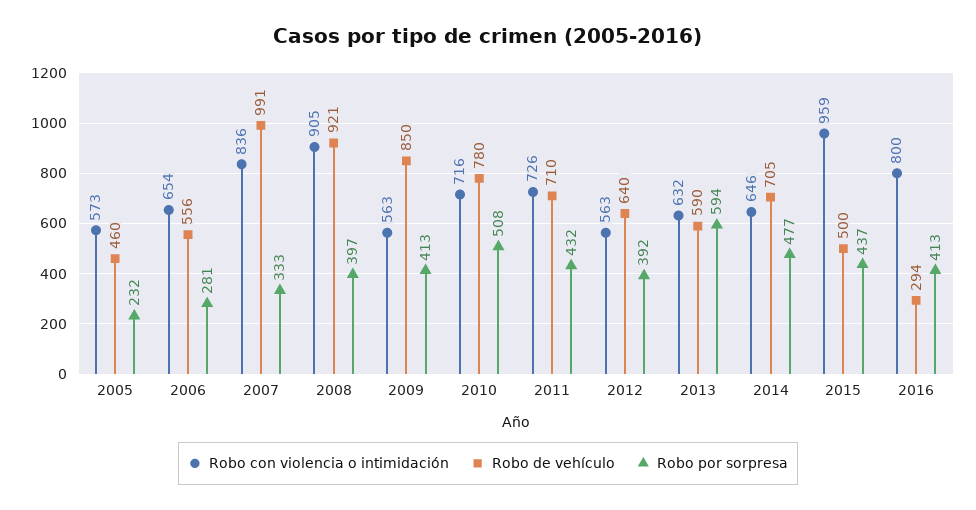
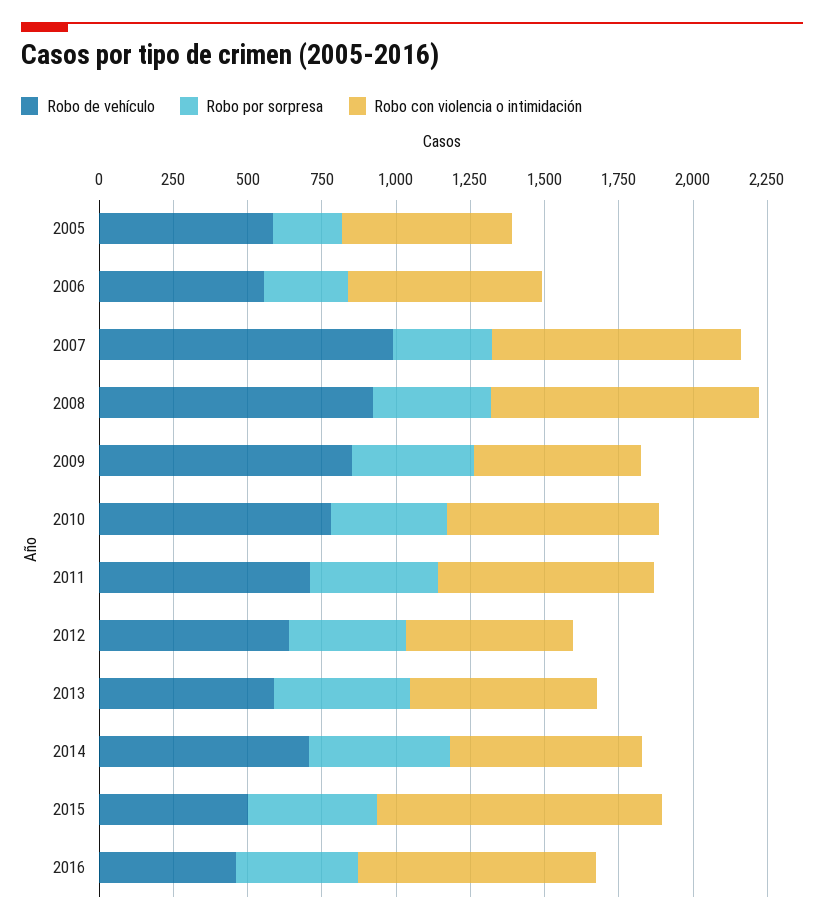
  {
    "Robo con violencia o intimidación": {
      "2005": 573,
      "2006": 654,
      "2007": 836,
      "2008": 905,
      "2009": 563,
      "2010": 716,
      "2011": 726,
      "2012": 563,
      "2013": 632,
      "2014": 646,
      "2015": 959,
      "2016": 800
    },
    "Robo de vehículo": {
-     "2005": 460,
+     "2005": 600,
      "2006": 556,
      "2007": 991,
      "2008": 921,
      "2009": 850,
      "2010": 780,
      "2011": 710,
      "2012": 640,
      "2013": 590,
      "2014": 705,
      "2015": 500,
-     "2016": 294
+     "2016": 450
    },
    "Robo por sorpresa": {
      "2005": 232,
      "2006": 281,
      "2007": 333,
      "2008": 397,
      "2009": 413,
-     "2010": 508,
+     "2010": 400,
      "2011": 432,
      "2012": 392,
-     "2013": 594,
+     "2013": 450,
      "2014": 477,
      "2015": 437,
      "2016": 413
    }
  }

